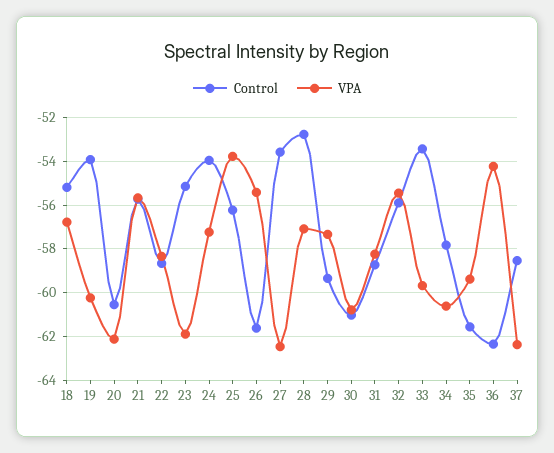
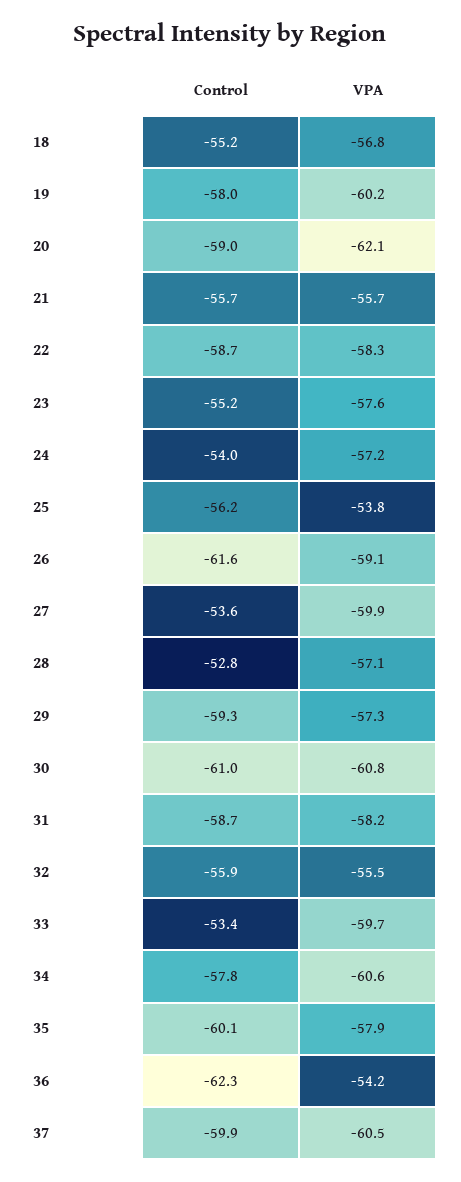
  {
    "Control": {
      "18": -55.2,
-     "19": -54,
+     "19": -58,
-     "20": -60.5,
+     "20": -59,
      "21": -55.7,
      "22": -58.7,
      "23": -55.2,
      "24": -54,
      "25": -56.2,
      "26": -61.6,
      "27": -53.6,
      "28": -52.8,
      "29": -59.3,
      "30": -61,
      "31": -58.7,
      "32": -55.9,
      "33": -53.4,
      "34": -57.8,
-     "35": -61.5,
+     "35": -60.1,
      "36": -62.3,
-     "37": -58.5
+     "37": -59.9
    },
    "VPA": {
      "18": -56.8,
      "19": -60.2,
      "20": -62.1,
      "21": -55.7,
      "22": -58.3,
-     "23": -62,
+     "23": -57.6,
      "24": -57.2,
      "25": -53.8,
-     "26": -55.5,
+     "26": -59.1,
-     "27": -62.5,
+     "27": -59.9,
      "28": -57.1,
      "29": -57.3,
      "30": -60.8,
      "31": -58.2,
      "32": -55.5,
      "33": -59.7,
      "34": -60.6,
-     "35": -59.5,
+     "35": -57.9,
      "36": -54.2,
-     "37": -62.5
+     "37": -60.5
    }
  }

